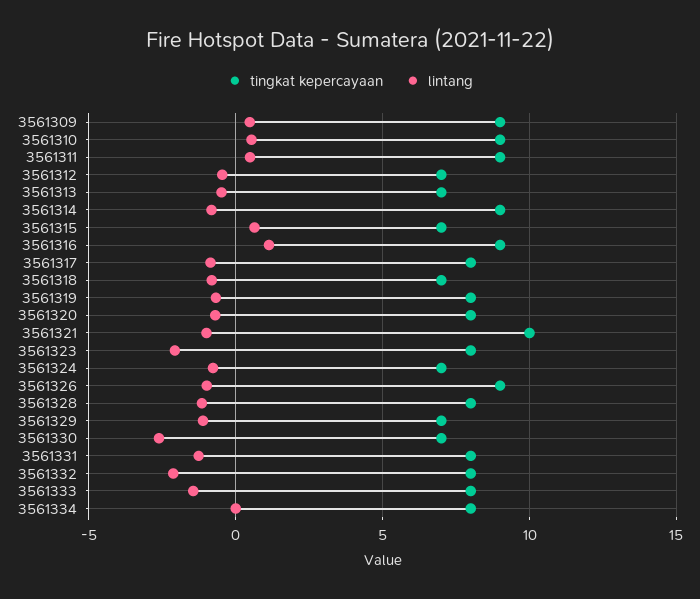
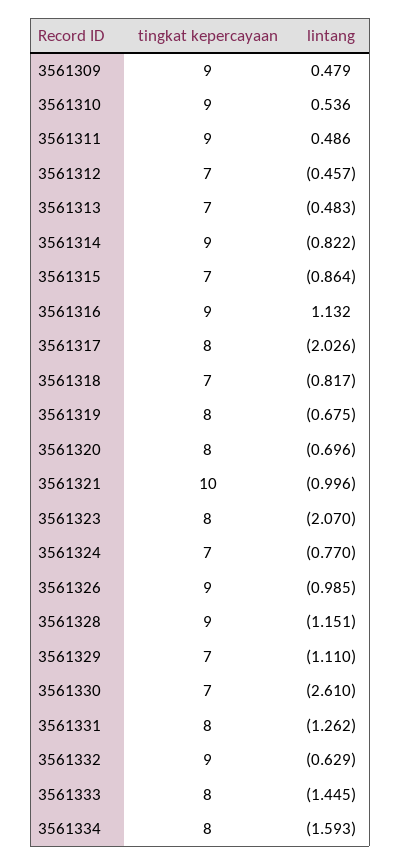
  {
    "tingkat kepercayaan": {
      "3561309": 9,
      "3561310": 9,
      "3561311": 9,
      "3561312": 7,
      "3561313": 7,
      "3561314": 9,
      "3561315": 7,
      "3561316": 9,
      "3561317": 8,
      "3561318": 7,
      "3561319": 8,
      "3561320": 8,
      "3561321": 10,
      "3561323": 8,
      "3561324": 7,
      "3561326": 9,
-     "3561328": 8,
+     "3561328": 9,
      "3561329": 7,
      "3561330": 7,
      "3561331": 8,
-     "3561332": 8,
+     "3561332": 9,
      "3561333": 8,
      "3561334": 8
    },
    "lintang": {
      "3561309": 0.479,
      "3561310": 0.536,
      "3561311": 0.486,
      "3561312": -0.457,
      "3561313": -0.483,
      "3561314": -0.822,
-     "3561315": 0.5,
+     "3561315": -0.864,
      "3561316": 1.132,
-     "3561317": -1,
+     "3561317": -2.026,
      "3561318": -0.817,
      "3561319": -0.675,
      "3561320": -0.696,
      "3561321": -0.996,
      "3561323": -2.07,
      "3561324": -0.77,
      "3561326": -0.985,
      "3561328": -1.151,
      "3561329": -1.11,
      "3561330": -2.61,
      "3561331": -1.262,
-     "3561332": -2,
+     "3561332": -0.629,
      "3561333": -1.445,
-     "3561334": 0
+     "3561334": -1.593
    }
  }

